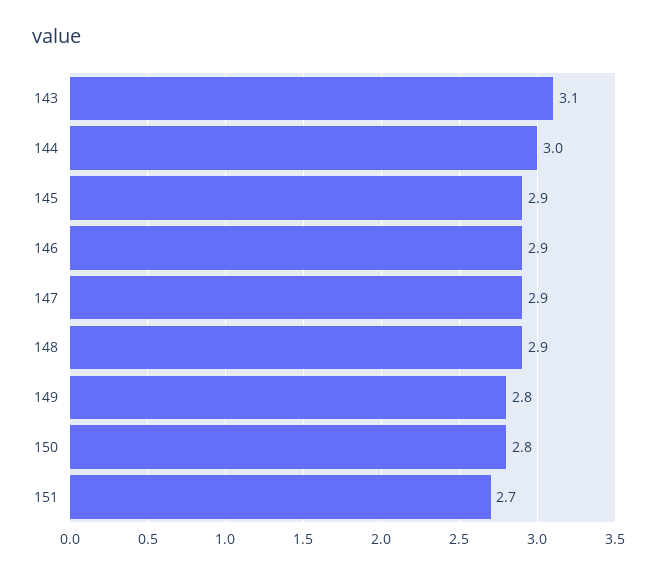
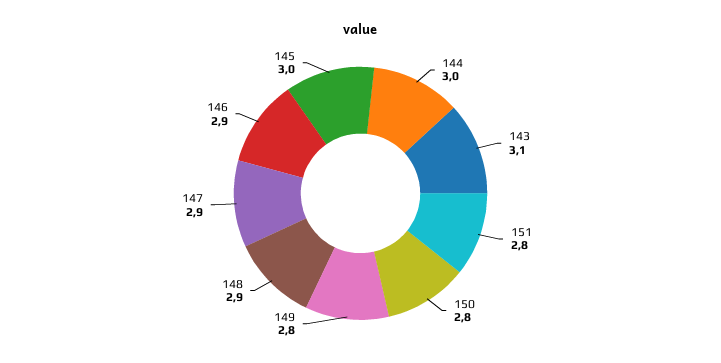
  {
    "143": 3.1,
    "144": 3,
-   "145": 2.9,
+   "145": 3,
    "146": 2.9,
    "147": 2.9,
    "148": 2.9,
    "149": 2.8,
    "150": 2.8,
-   "151": 2.7
+   "151": 2.8
  }

